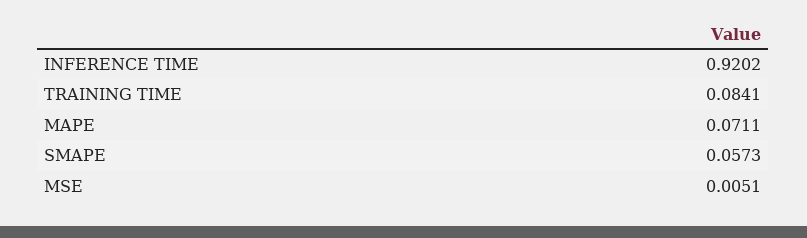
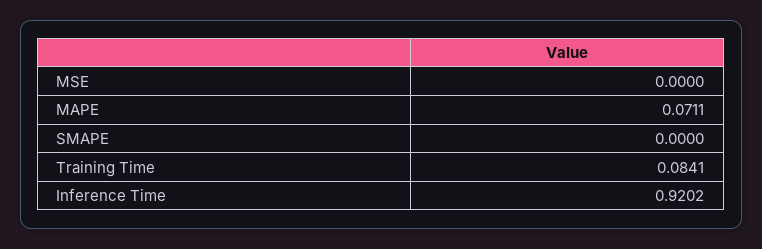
  {
    "INFERENCE TIME": 0.9202,
    "TRAINING TIME": 0.0841,
    "MAPE": 0.0711,
-   "SMAPE": 0.0573,
+   "SMAPE": 0,
-   "MSE": 0.0051
+   "MSE": 0
  }

